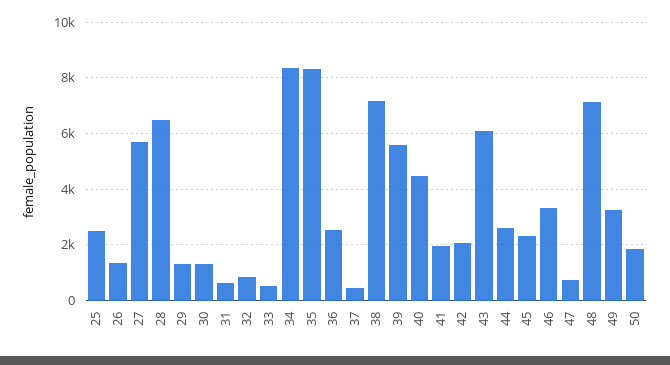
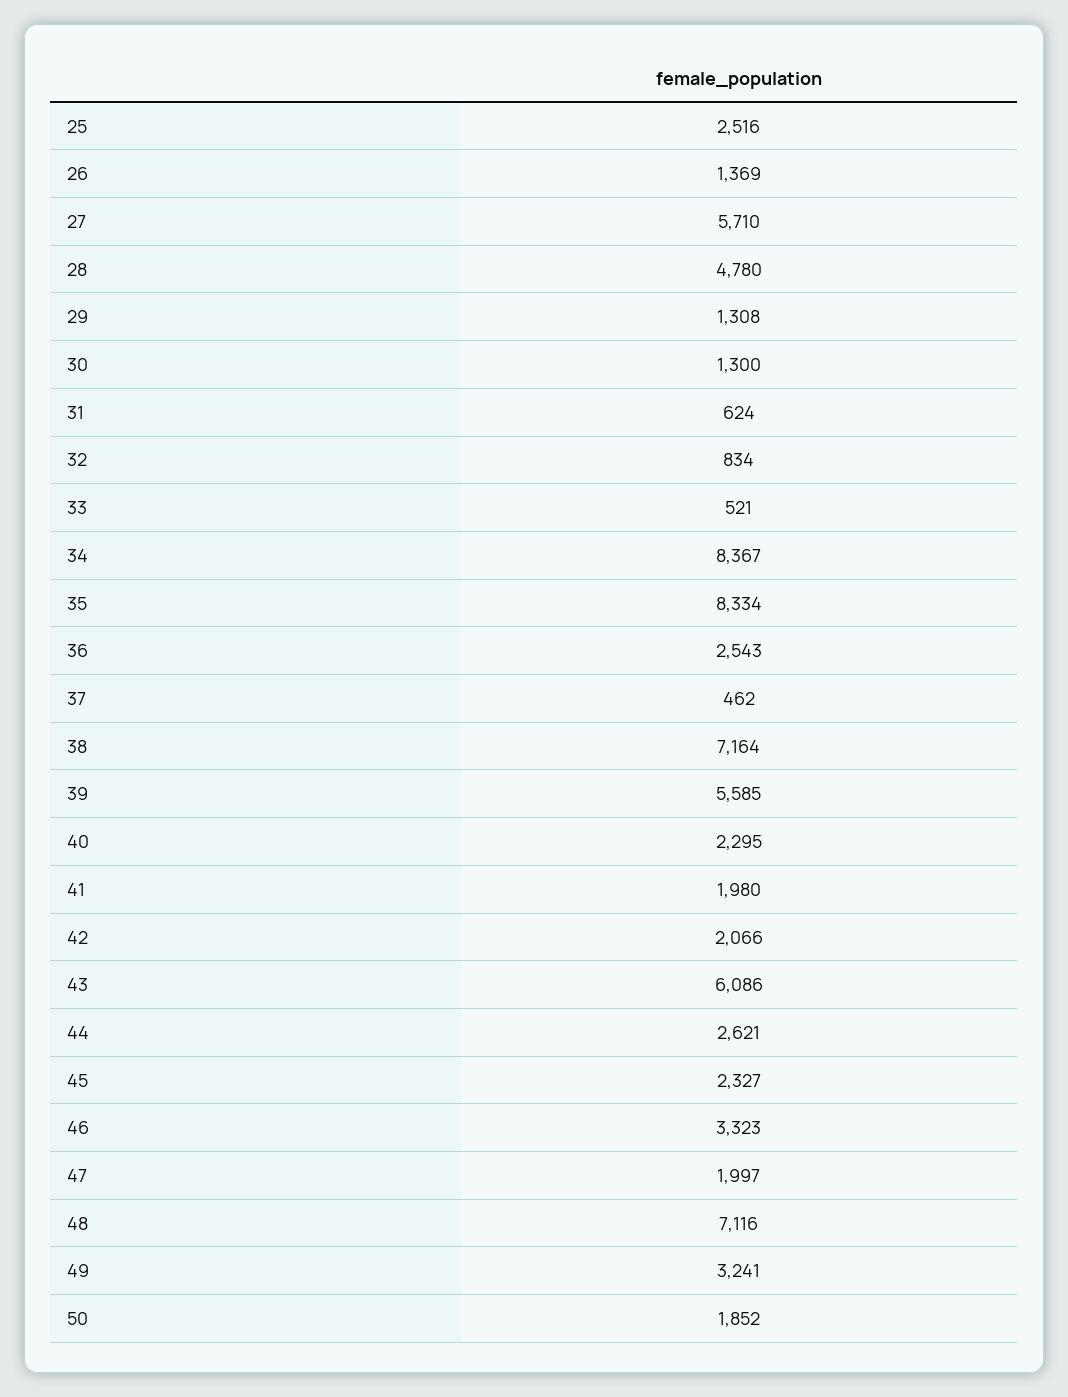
  {
    "25": 2516,
    "26": 1369,
    "27": 5710,
-   "28": 6500,
+   "28": 4780,
    "29": 1308,
    "30": 1300,
    "31": 624,
    "32": 834,
    "33": 521,
    "34": 8367,
    "35": 8334,
    "36": 2543,
    "37": 462,
    "38": 7164,
    "39": 5585,
-   "40": 4500,
+   "40": 2295,
    "41": 1980,
    "42": 2066,
    "43": 6086,
    "44": 2621,
    "45": 2327,
    "46": 3323,
-   "47": 750,
+   "47": 1997,
    "48": 7116,
    "49": 3241,
    "50": 1852
  }

